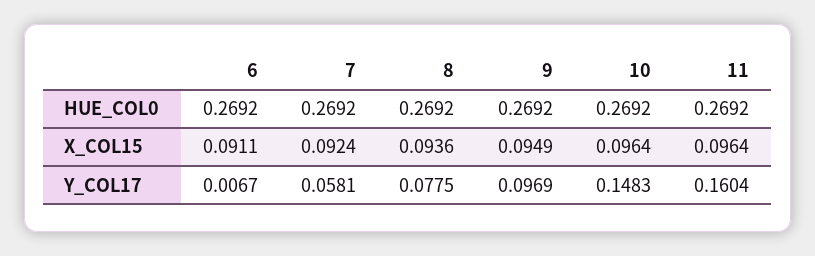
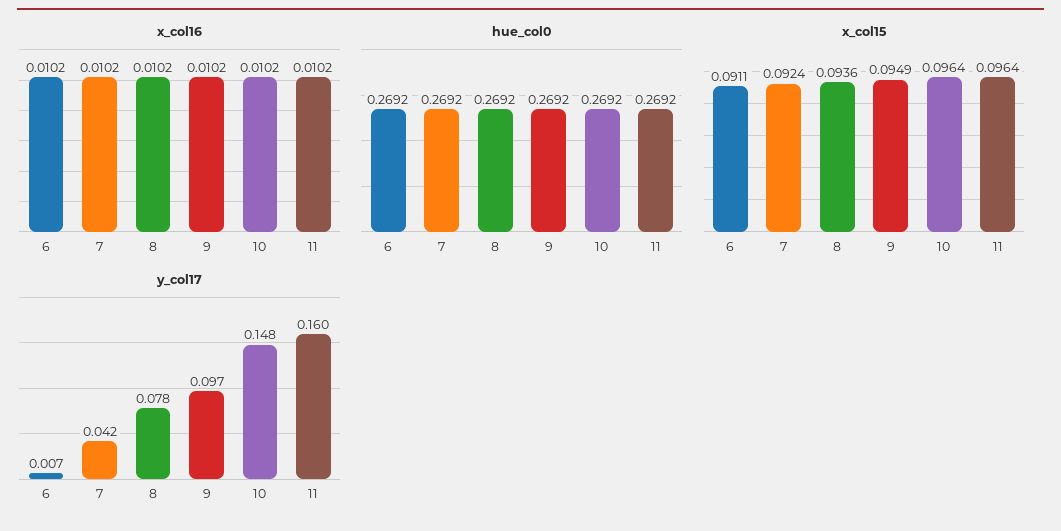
  {
    "HUE_COL0": {
      "6": 0.2692,
      "7": 0.2692,
      "8": 0.2692,
      "9": 0.2692,
      "10": 0.2692,
      "11": 0.2692
    },
    "X_COL15": {
      "6": 0.0911,
      "7": 0.0924,
      "8": 0.0936,
      "9": 0.0949,
      "10": 0.0964,
      "11": 0.0964
    },
    "Y_COL17": {
      "6": 0.0067,
-     "7": 0.0581,
+     "7": 0.042,
      "8": 0.0775,
      "9": 0.0969,
      "10": 0.1483,
      "11": 0.1604
-   }
+   },
+   "x_col16": {
+     "6": 0.0102,
+     "7": 0.0102,
+     "8": 0.0102,
+     "9": 0.0102,
+     "10": 0.0102,
+     "11": 0.0102
+   }
  }

